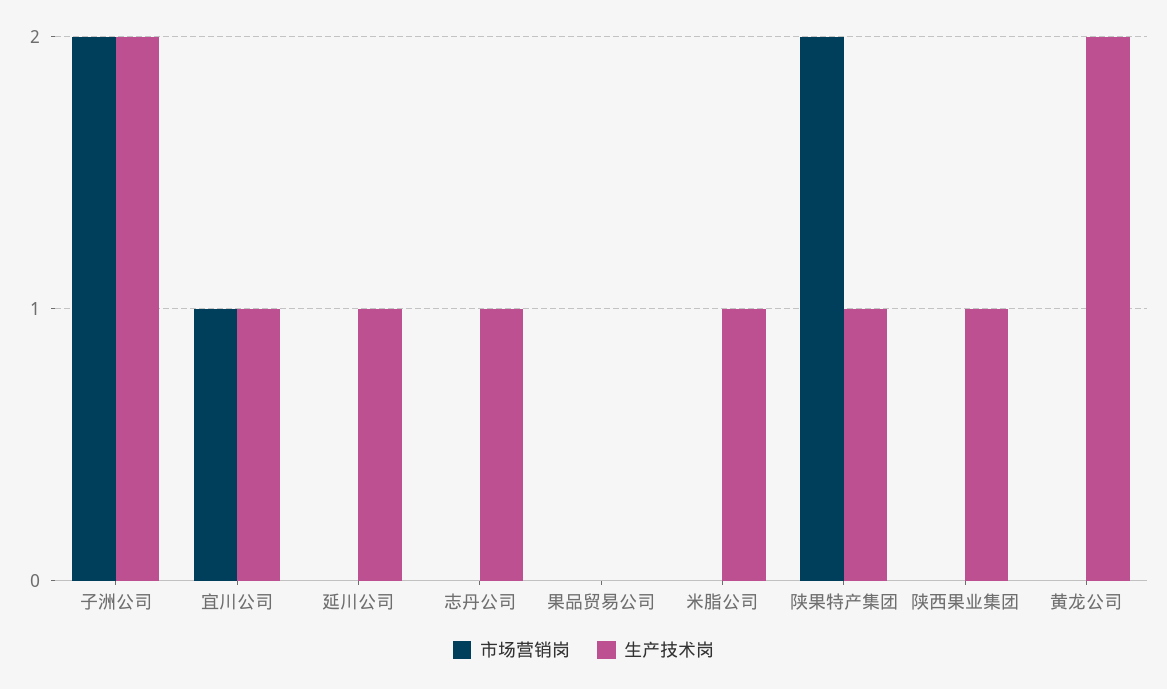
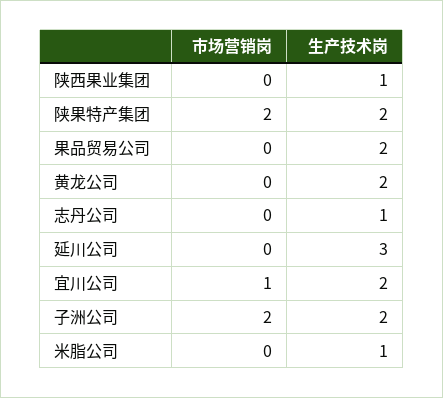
  {
    "市场营销岗": {
      "子洲公司": 2,
      "宜川公司": 1,
      "延川公司": 0,
      "志丹公司": 0,
      "果品贸易公司": 0,
      "米脂公司": 0,
      "陕果特产集团": 2,
      "陕西果业集团": 0,
      "黄龙公司": 0
    },
    "生产技术岗": {
      "子洲公司": 2,
-     "宜川公司": 1,
+     "宜川公司": 2,
-     "延川公司": 1,
+     "延川公司": 3,
      "志丹公司": 1,
-     "果品贸易公司": 0,
+     "果品贸易公司": 2,
      "米脂公司": 1,
-     "陕果特产集团": 1,
+     "陕果特产集团": 2,
      "陕西果业集团": 1,
      "黄龙公司": 2
    }
  }

